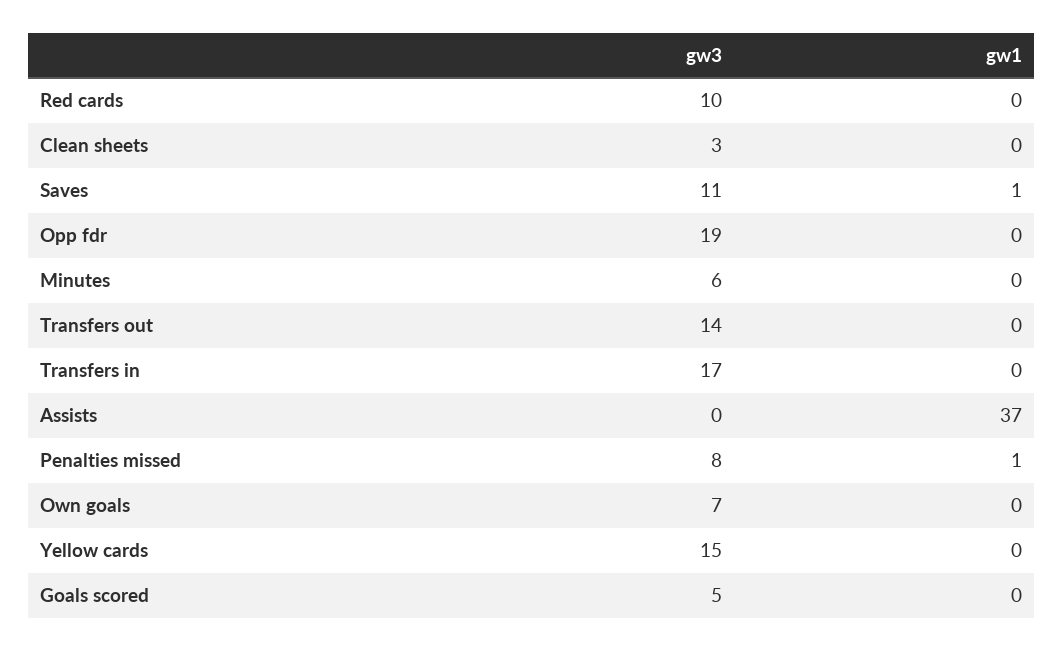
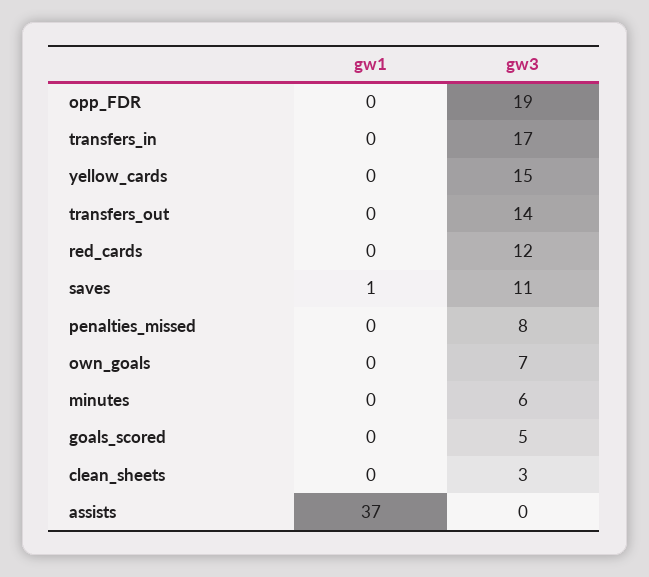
  {
    "gw3": {
-     "Red cards": 10,
+     "Red cards": 12,
      "Clean sheets": 3,
      "Saves": 11,
      "Opp fdr": 19,
      "Minutes": 6,
      "Transfers out": 14,
      "Transfers in": 17,
      "Assists": 0,
      "Penalties missed": 8,
      "Own goals": 7,
      "Yellow cards": 15,
      "Goals scored": 5
    },
    "gw1": {
      "Red cards": 0,
      "Clean sheets": 0,
      "Saves": 1,
      "Opp fdr": 0,
      "Minutes": 0,
      "Transfers out": 0,
      "Transfers in": 0,
      "Assists": 37,
-     "Penalties missed": 1,
+     "Penalties missed": 0,
      "Own goals": 0,
      "Yellow cards": 0,
      "Goals scored": 0
    }
  }

